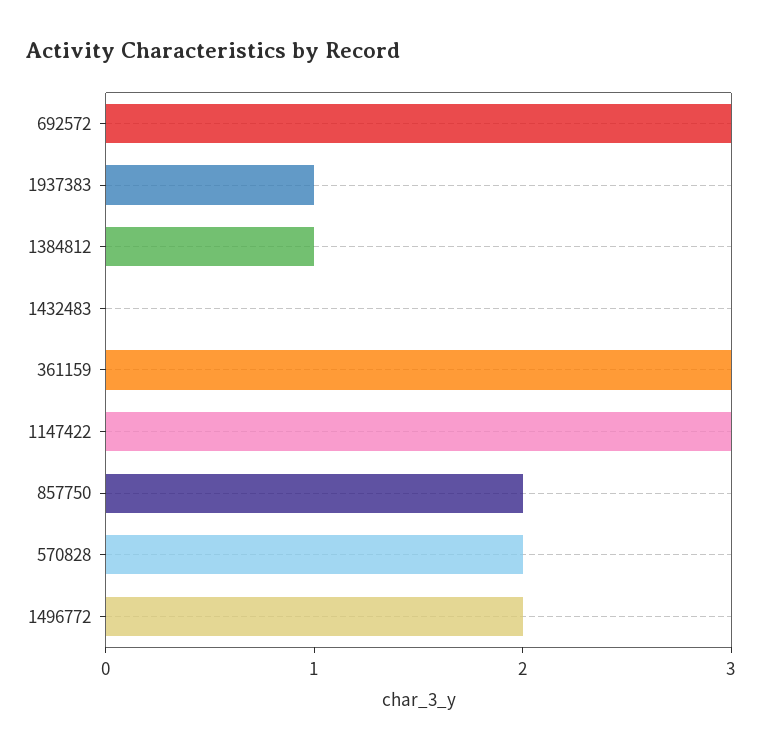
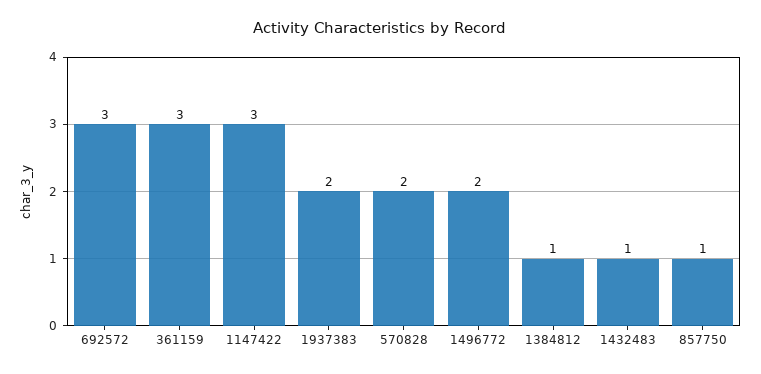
  {
    "692572": 3,
-   "1937383": 1,
+   "1937383": 2,
    "1384812": 1,
-   "1432483": 0,
+   "1432483": 1,
    "361159": 3,
    "1147422": 3,
-   "857750": 2,
+   "857750": 1,
    "570828": 2,
    "1496772": 2
  }

